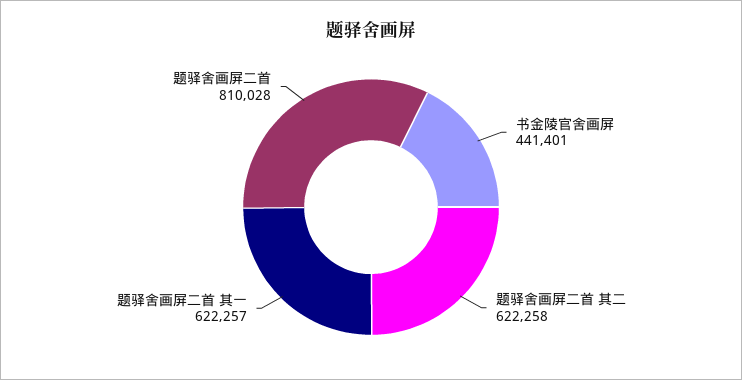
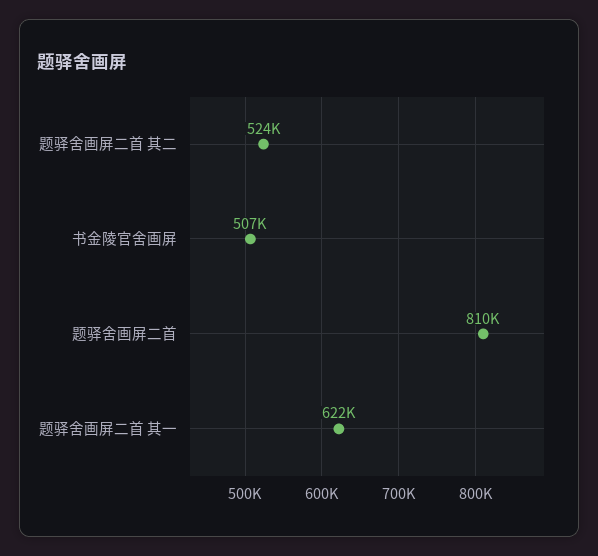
  {
-   "书金陵官舍画屏": 441401,
+   "书金陵官舍画屏": 507000,
-   "题驿舍画屏二首 其二": 622258,
+   "题驿舍画屏二首 其二": 524000,
    "题驿舍画屏二首 其一": 622257,
    "题驿舍画屏二首": 810028
  }

